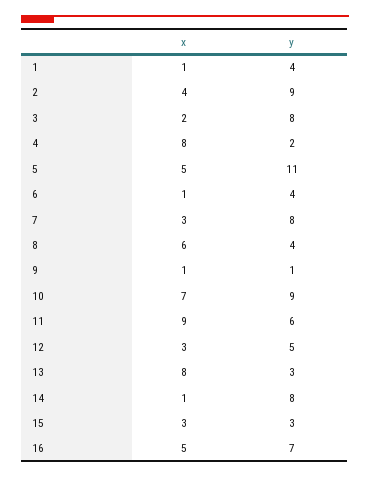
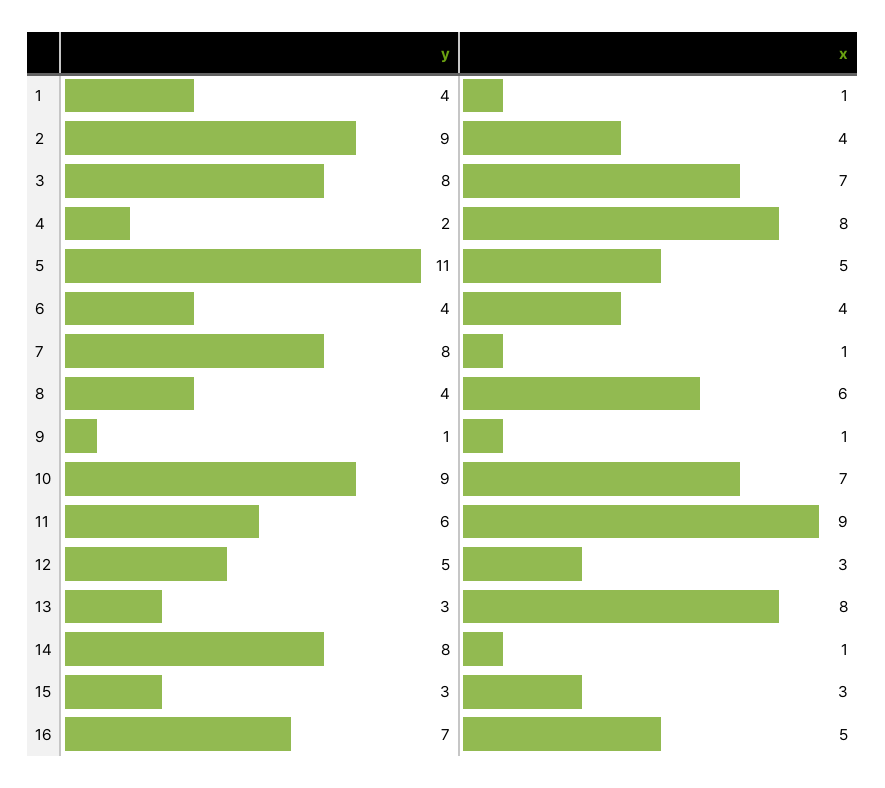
  {
    "x": {
      "1": 1,
      "2": 4,
-     "3": 2,
+     "3": 7,
      "4": 8,
      "5": 5,
-     "6": 1,
+     "6": 4,
-     "7": 3,
+     "7": 1,
      "8": 6,
      "9": 1,
      "10": 7,
      "11": 9,
      "12": 3,
      "13": 8,
      "14": 1,
      "15": 3,
      "16": 5
    },
    "y": {
      "1": 4,
      "2": 9,
      "3": 8,
      "4": 2,
      "5": 11,
      "6": 4,
      "7": 8,
      "8": 4,
      "9": 1,
      "10": 9,
      "11": 6,
      "12": 5,
      "13": 3,
      "14": 8,
      "15": 3,
      "16": 7
    }
  }

